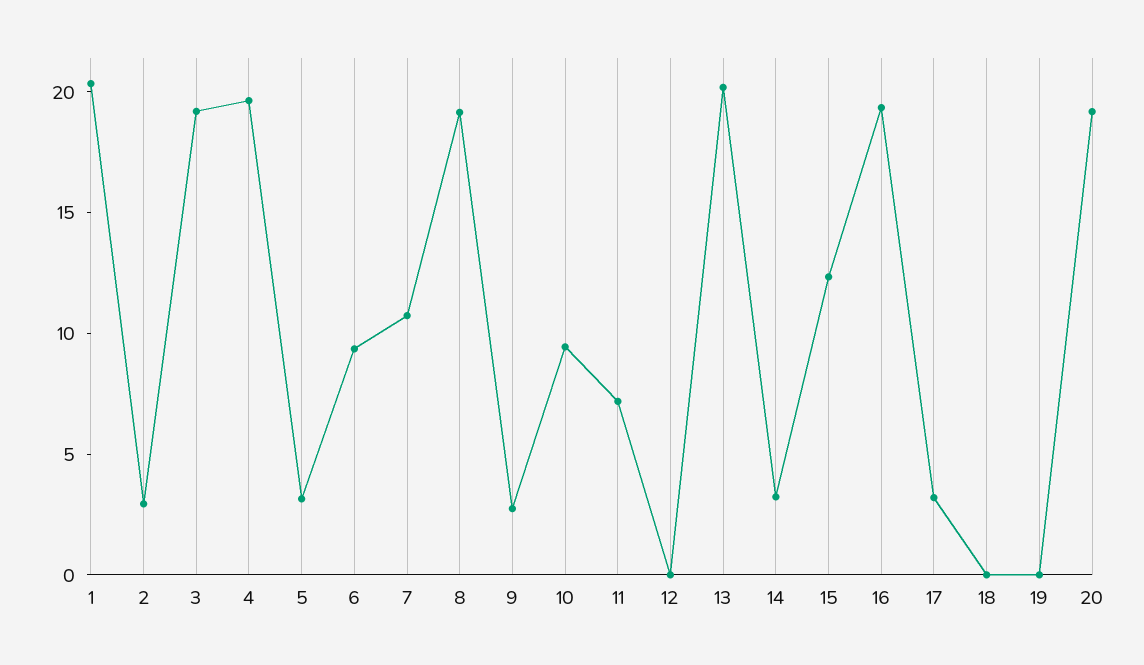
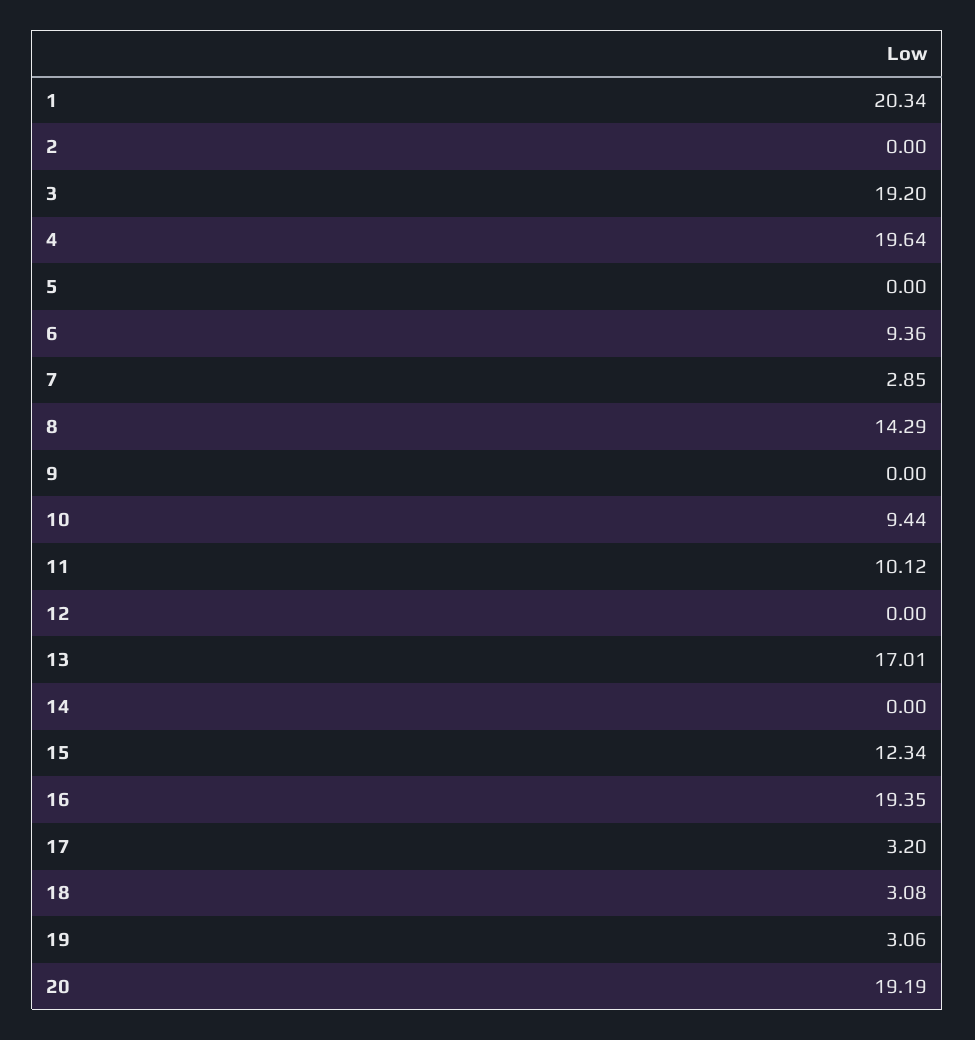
  {
    "1": 20.34,
-   "2": 3,
+   "2": 0,
    "3": 19.2,
    "4": 19.64,
-   "5": 3,
+   "5": 0,
    "6": 9.36,
-   "7": 11,
+   "7": 2.85,
-   "8": 19,
+   "8": 14.29,
-   "9": 3,
+   "9": 0,
    "10": 9.44,
-   "11": 7,
+   "11": 10.12,
    "12": 0,
-   "13": 20,
+   "13": 17.01,
-   "14": 3,
+   "14": 0,
    "15": 12.34,
    "16": 19.35,
    "17": 3.2,
-   "18": 0,
+   "18": 3.08,
-   "19": 0,
+   "19": 3.06,
    "20": 19.19
  }

